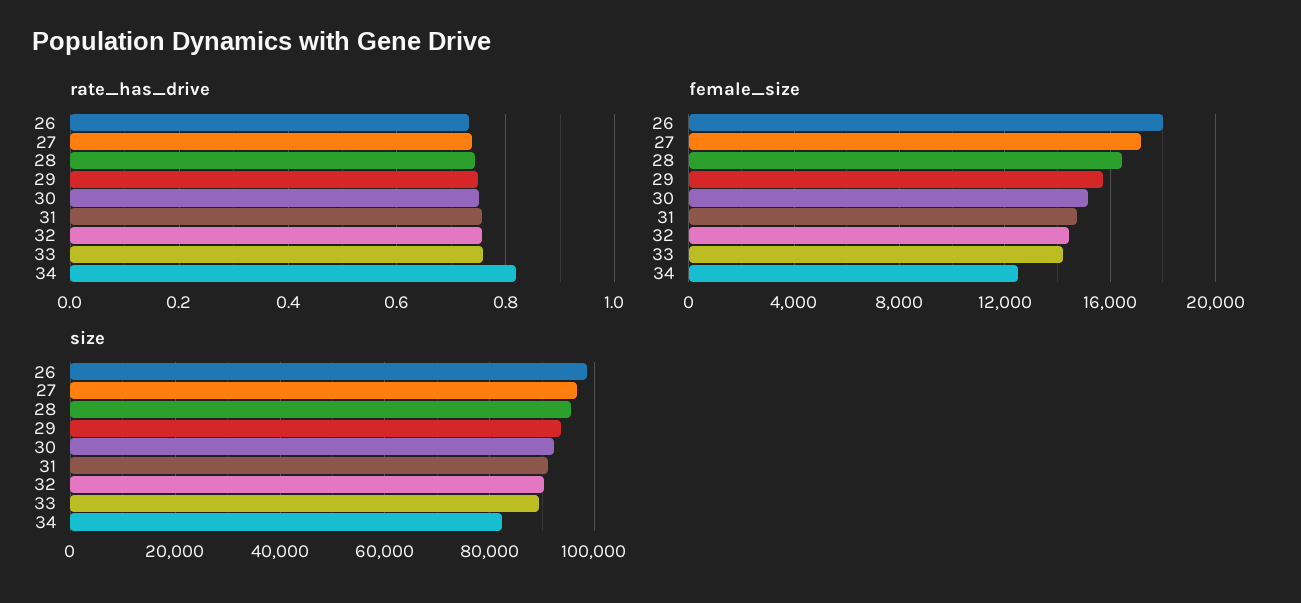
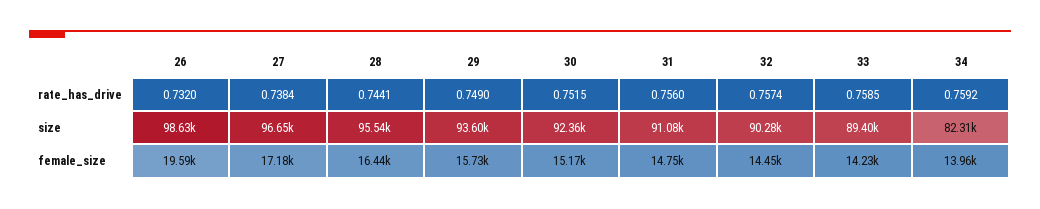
  {
    "rate_has_drive": {
      "26": 0.732,
      "27": 0.7384,
      "28": 0.7441,
      "29": 0.749,
      "30": 0.7515,
      "31": 0.756,
      "32": 0.7574,
      "33": 0.7585,
-     "34": 0.82
+     "34": 0.7592
    },
    "female_size": {
-     "26": 18000,
+     "26": 19590,
      "27": 17180,
      "28": 16440,
      "29": 15730,
      "30": 15170,
      "31": 14750,
      "32": 14450,
      "33": 14230,
-     "34": 12500
+     "34": 13960
    },
    "size": {
      "26": 98630,
      "27": 96650,
      "28": 95540,
      "29": 93600,
      "30": 92360,
      "31": 91080,
      "32": 90280,
      "33": 89400,
      "34": 82310
    }
  }

